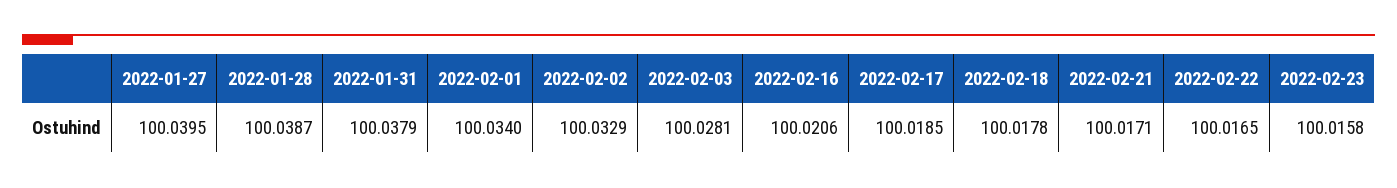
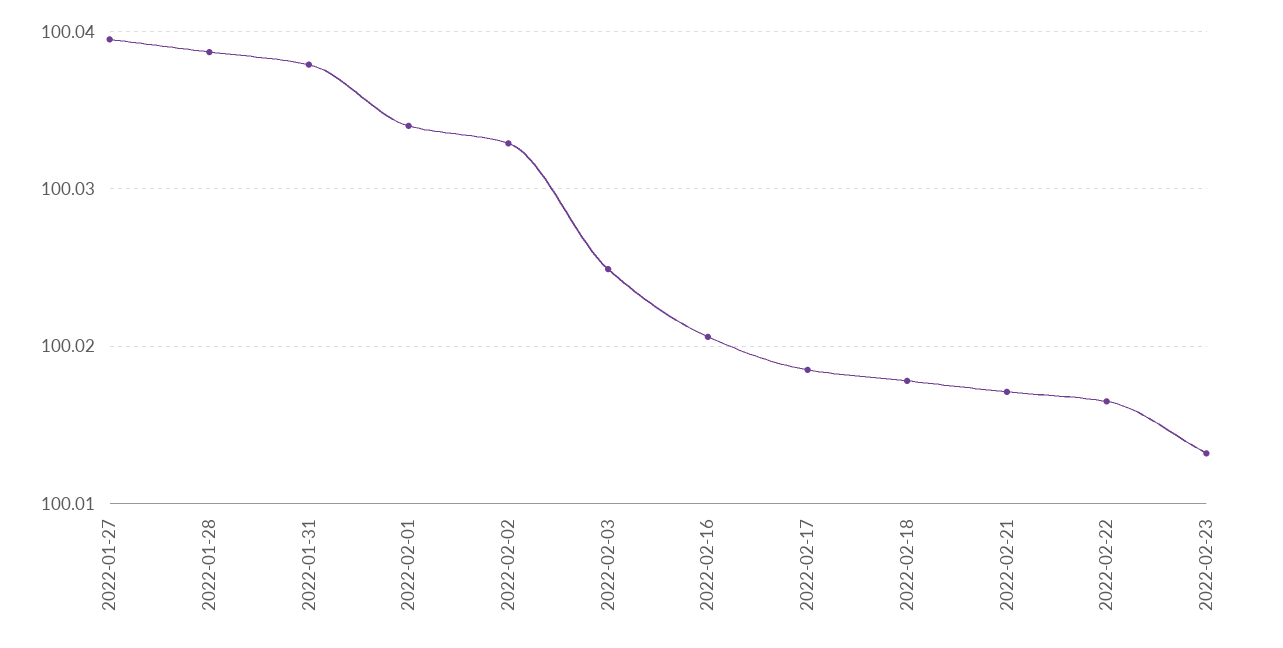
  {
    "2022-01-27": 100.0395,
    "2022-01-28": 100.0387,
    "2022-01-31": 100.0379,
    "2022-02-01": 100.034,
    "2022-02-02": 100.0329,
-   "2022-02-03": 100.0281,
+   "2022-02-03": 100.025,
    "2022-02-16": 100.0206,
    "2022-02-17": 100.0185,
    "2022-02-18": 100.0178,
    "2022-02-21": 100.0171,
    "2022-02-22": 100.0165,
-   "2022-02-23": 100.0158
+   "2022-02-23": 100.013
  }

